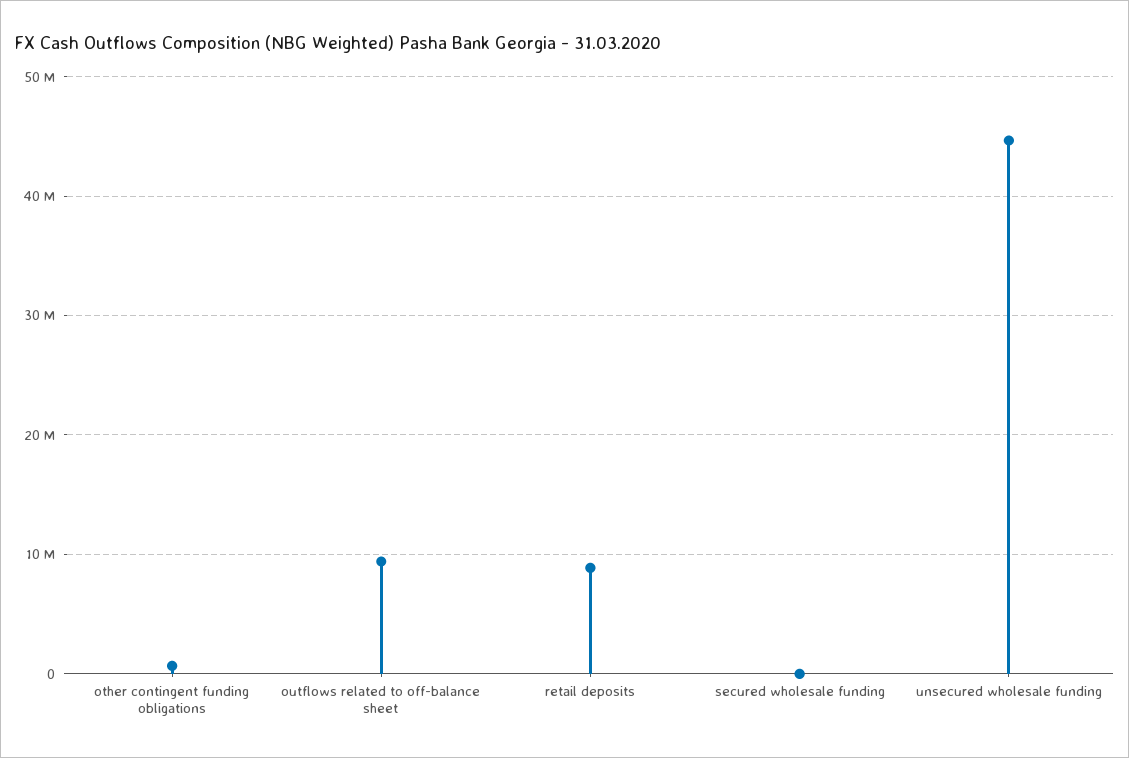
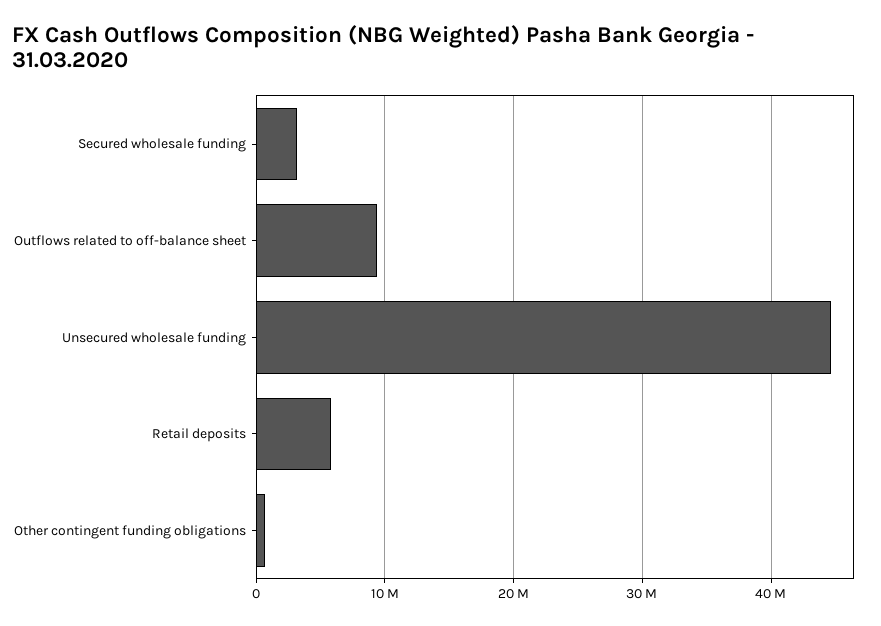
  {
    "other contingent funding obligations": 1000000,
    "outflows related to off-balance sheet": 9000000,
-   "retail deposits": 9000000,
+   "retail deposits": 6000000,
-   "secured wholesale funding": 0,
+   "secured wholesale funding": 3000000,
    "unsecured wholesale funding": 45000000
  }

